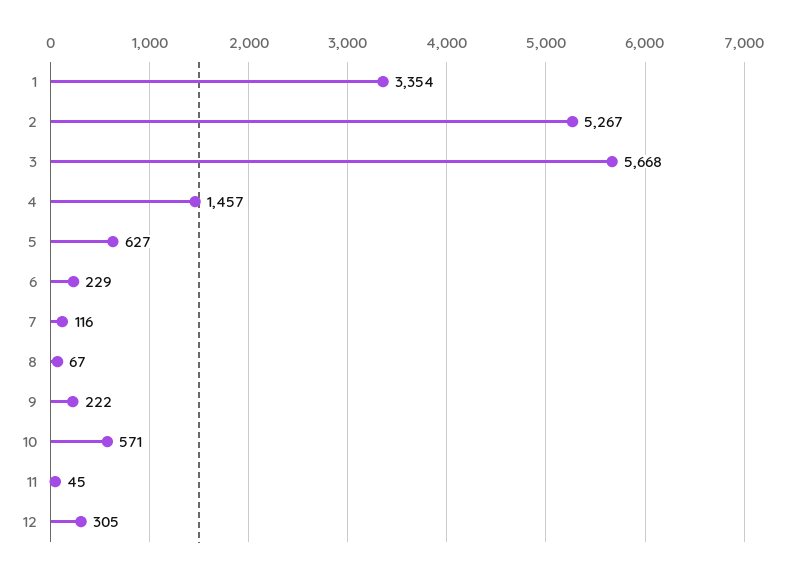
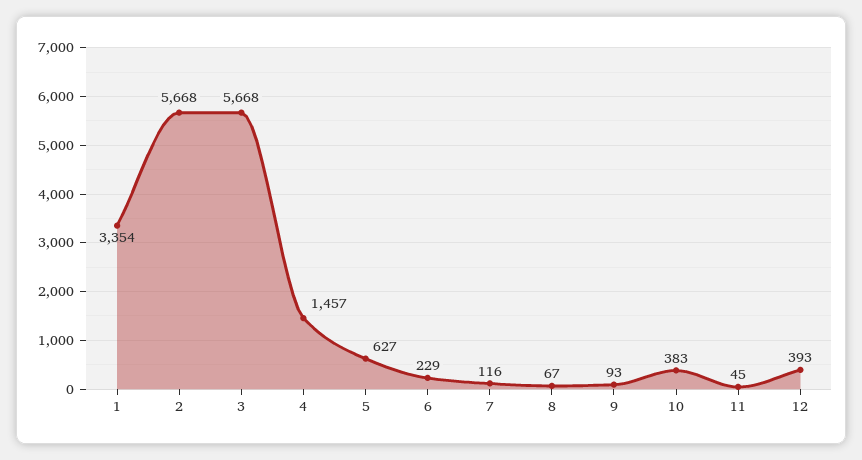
  {
    "1": 3354,
-   "2": 5267,
+   "2": 5668,
    "3": 5668,
    "4": 1457,
    "5": 627,
    "6": 229,
    "7": 116,
    "8": 67,
-   "9": 222,
+   "9": 93,
-   "10": 571,
+   "10": 383,
    "11": 45,
-   "12": 305
+   "12": 393
  }

